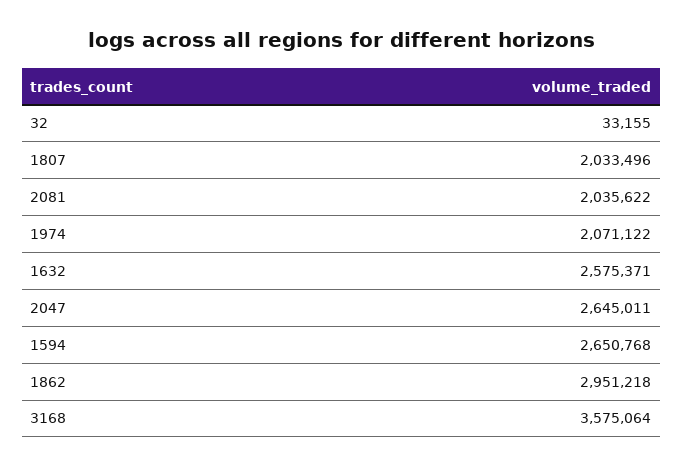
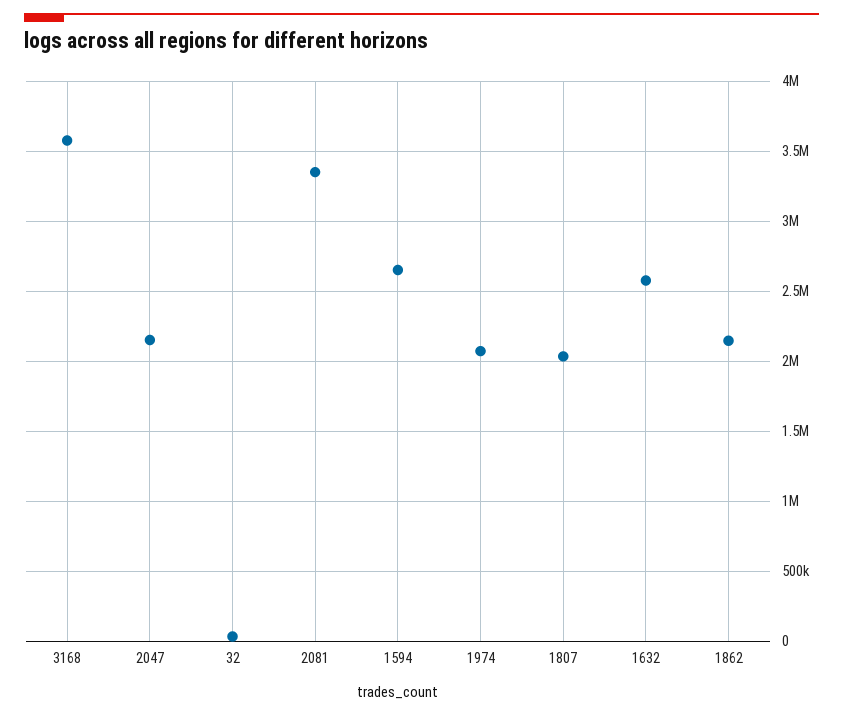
  {
    "32": 33155,
    "1807": 2033496,
-   "2081": 2035622,
+   "2081": 3350000,
    "1974": 2071122,
    "1632": 2575371,
-   "2047": 2645011,
+   "2047": 2150000,
    "1594": 2650768,
-   "1862": 2951218,
+   "1862": 2150000,
    "3168": 3575064
  }

